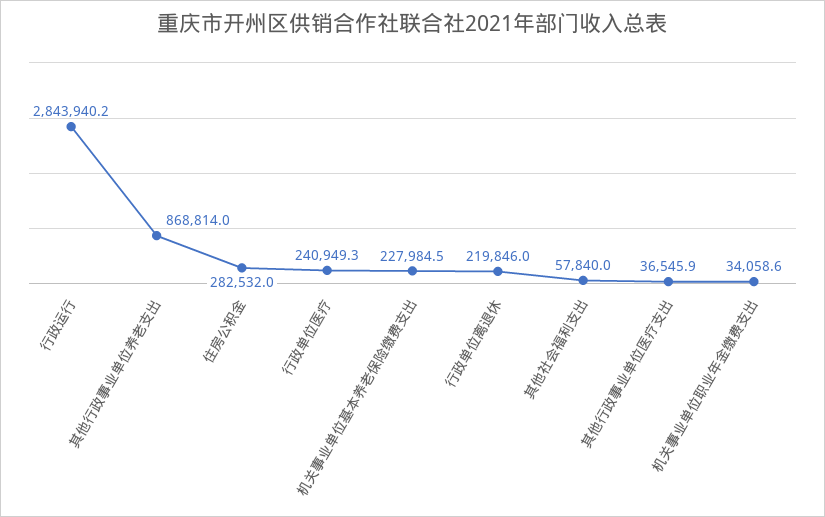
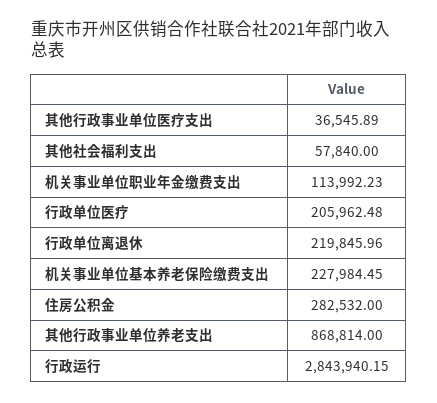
  {
    "行政运行": 2843940.15,
    "其他行政事业单位养老支出": 868814,
    "住房公积金": 282532,
-   "行政单位医疗": 240949.3,
+   "行政单位医疗": 205962.48,
    "机关事业单位基本养老保险缴费支出": 227984.45,
    "行政单位离退休": 219845.96,
    "其他社会福利支出": 57840,
    "其他行政事业单位医疗支出": 36545.89,
-   "机关事业单位职业年金缴费支出": 34058.6
+   "机关事业单位职业年金缴费支出": 113992.23
  }

